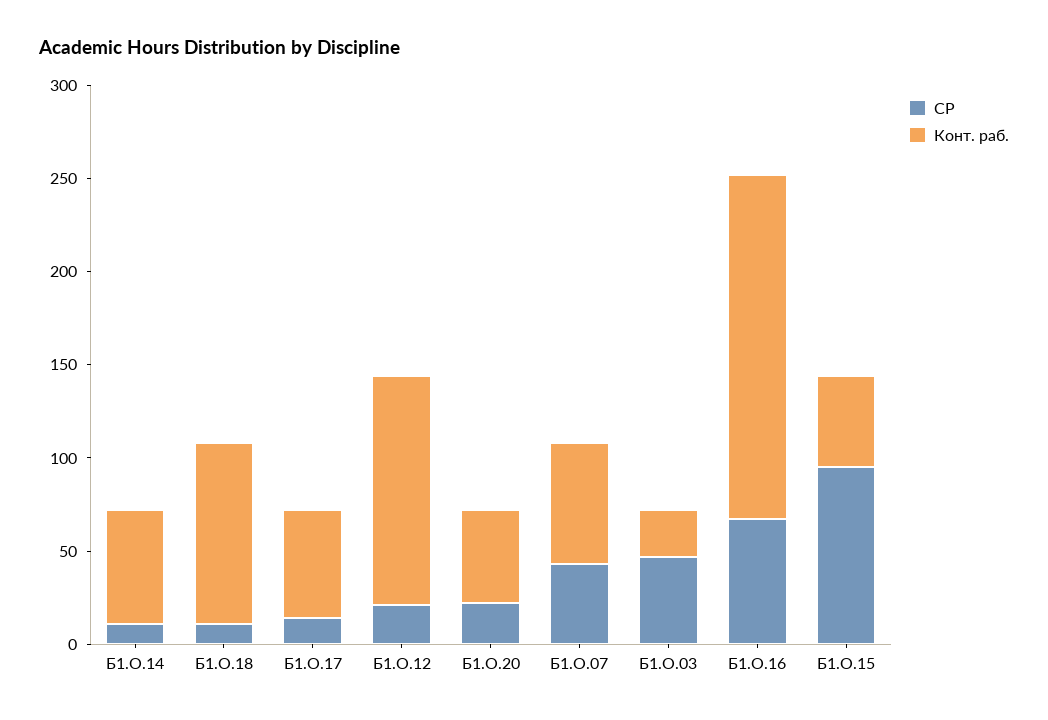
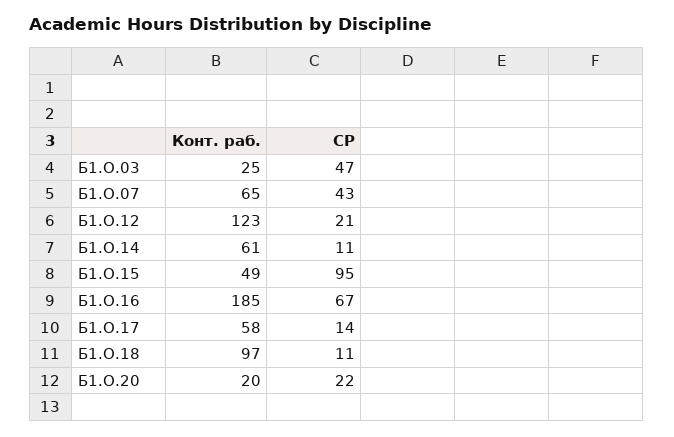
  {
    "СР": {
      "Б1.О.14": 11,
      "Б1.О.18": 11,
      "Б1.О.17": 14,
      "Б1.О.12": 21,
      "Б1.О.20": 22,
      "Б1.О.07": 43,
      "Б1.О.03": 47,
      "Б1.О.16": 67,
      "Б1.О.15": 95
    },
    "Конт. раб.": {
      "Б1.О.14": 61,
      "Б1.О.18": 97,
      "Б1.О.17": 58,
      "Б1.О.12": 123,
-     "Б1.О.20": 50,
+     "Б1.О.20": 20,
      "Б1.О.07": 65,
      "Б1.О.03": 25,
      "Б1.О.16": 185,
      "Б1.О.15": 49
    }
  }

